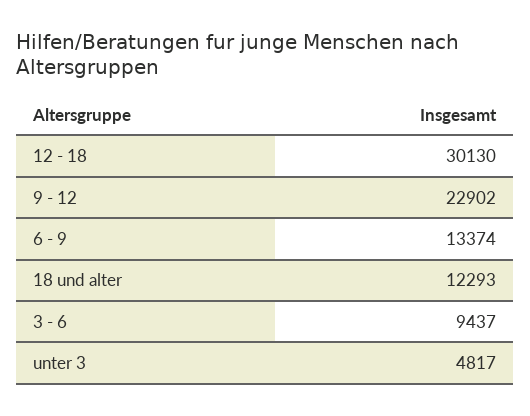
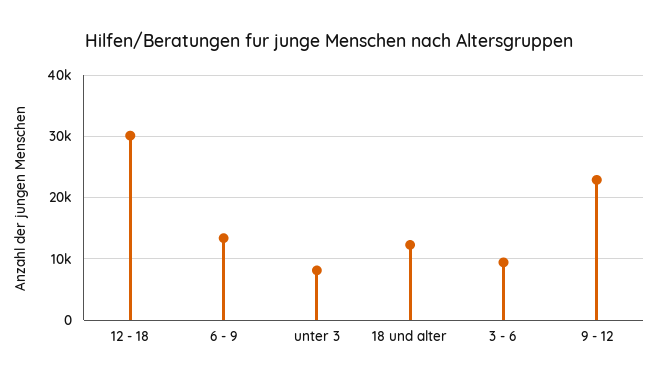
  {
    "12 - 18": 30130,
    "9 - 12": 22902,
    "6 - 9": 13374,
    "18 und alter": 12293,
    "3 - 6": 9437,
-   "unter 3": 4817
+   "unter 3": 8000
  }

